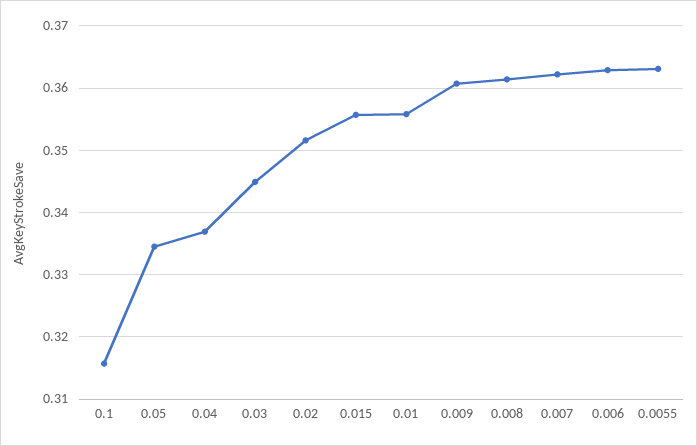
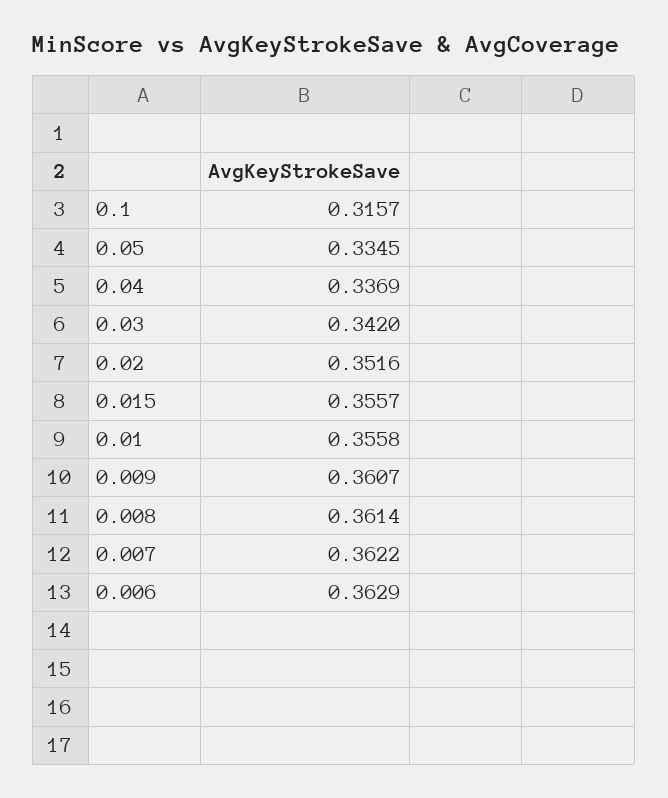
  {
    "0.1": 0.3157,
    "0.05": 0.3345,
    "0.04": 0.3369,
-   "0.03": 0.345,
+   "0.03": 0.342,
    "0.02": 0.3516,
    "0.015": 0.3557,
    "0.01": 0.3558,
    "0.009": 0.3607,
    "0.008": 0.3614,
    "0.007": 0.3622,
-   "0.006": 0.3629,
+   "0.006": 0.3629
-   "0.0055": 0.363
  }

